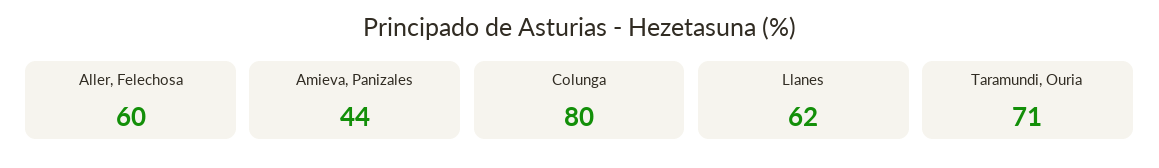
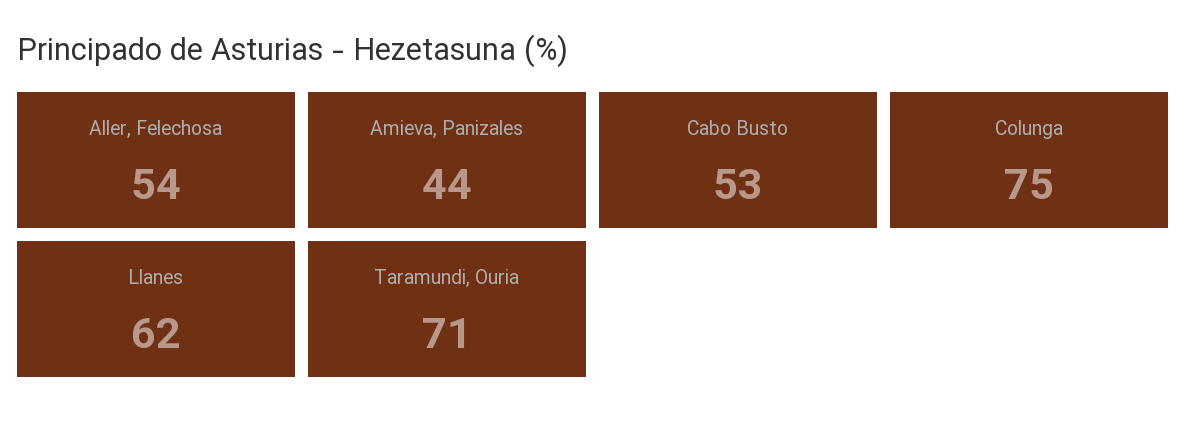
  {
-   "Aller, Felechosa": 60,
+   "Aller, Felechosa": 54,
    "Amieva, Panizales": 44,
-   "Colunga": 80,
+   "Colunga": 75,
    "Llanes": 62,
-   "Taramundi, Ouria": 71
+   "Taramundi, Ouria": 71,
+   "Cabo Busto": 53
  }

